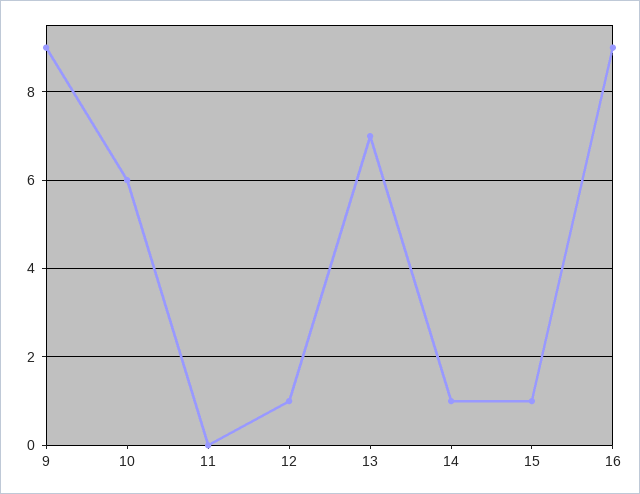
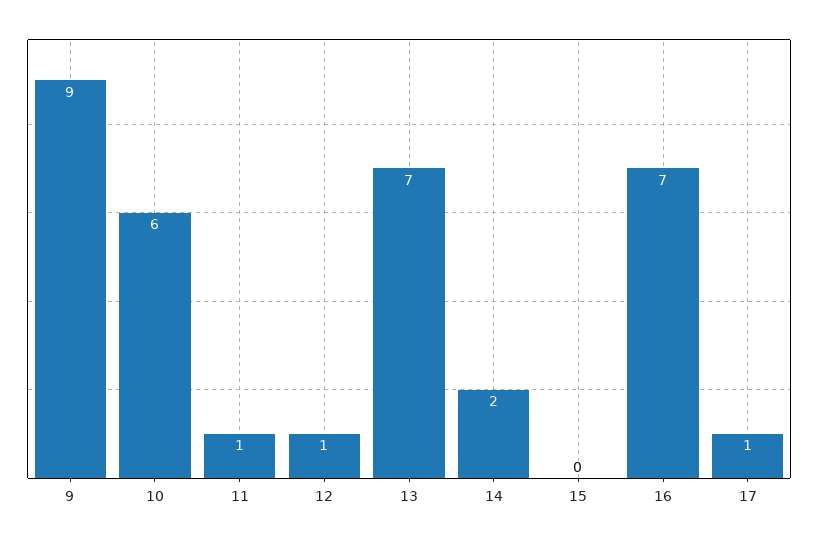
  {
    "9": 9,
    "10": 6,
-   "11": 0,
+   "11": 1,
    "12": 1,
    "13": 7,
-   "14": 1,
+   "14": 2,
-   "15": 1,
+   "15": 0,
-   "16": 9
+   "16": 7,
+   "17": 1
  }

